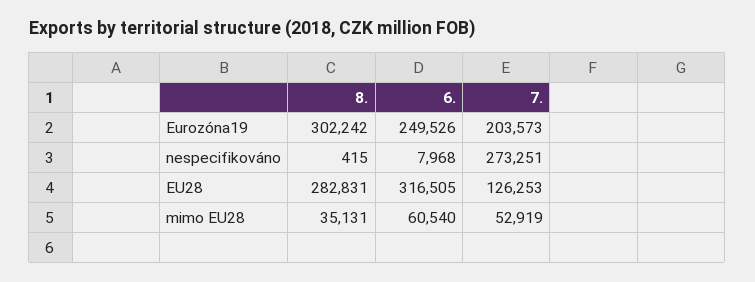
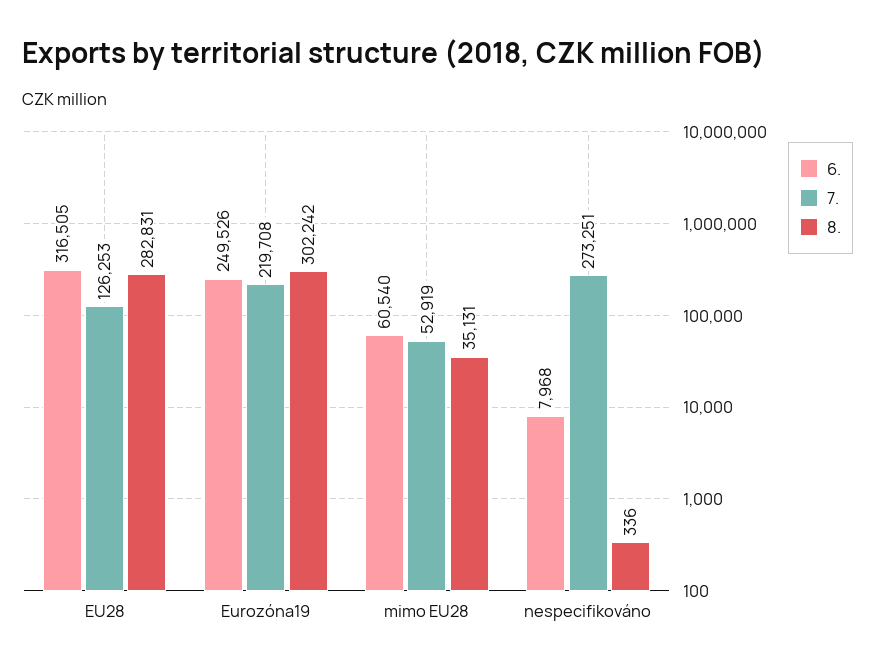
  {
    "8.": {
      "Eurozóna19": 302242,
-     "nespecifikováno": 415,
+     "nespecifikováno": 336,
      "EU28": 282831,
      "mimo EU28": 35131
    },
    "6.": {
      "Eurozóna19": 249526,
      "nespecifikováno": 7968,
      "EU28": 316505,
      "mimo EU28": 60540
    },
    "7.": {
-     "Eurozóna19": 203573,
+     "Eurozóna19": 219708,
      "nespecifikováno": 273251,
      "EU28": 126253,
      "mimo EU28": 52919
    }
  }

